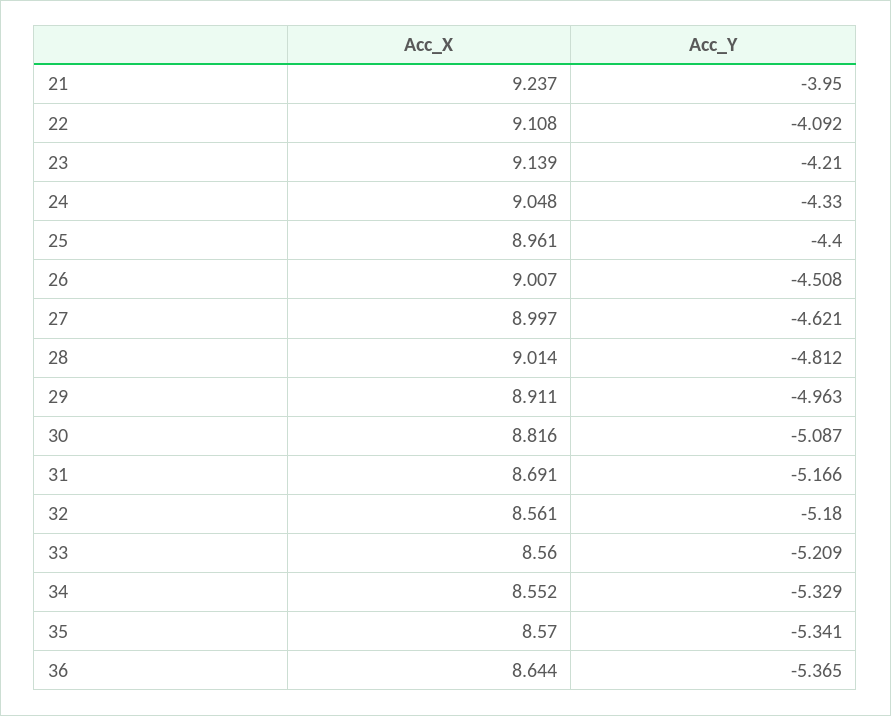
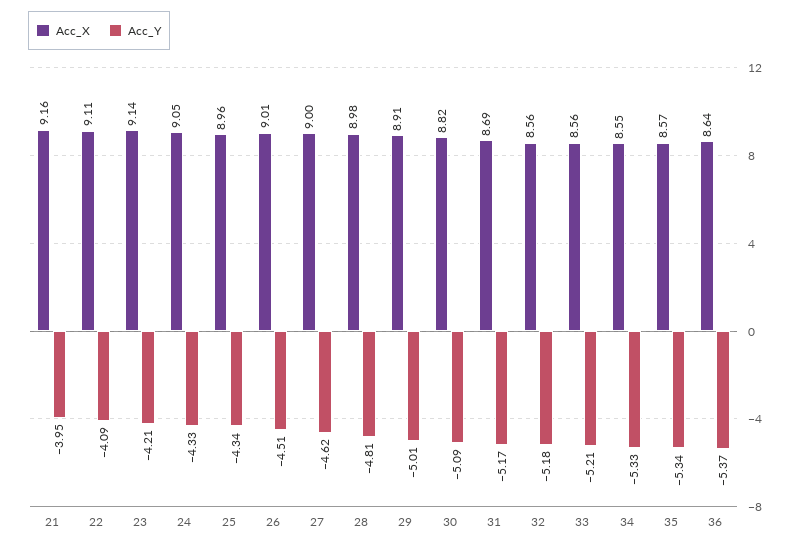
  {
    "Acc_X": {
-     "21": 9.237,
+     "21": 9.16,
      "22": 9.108,
      "23": 9.139,
      "24": 9.048,
      "25": 8.961,
      "26": 9.007,
      "27": 8.997,
-     "28": 9.014,
+     "28": 8.98,
      "29": 8.911,
      "30": 8.816,
      "31": 8.691,
      "32": 8.561,
      "33": 8.56,
      "34": 8.552,
      "35": 8.57,
      "36": 8.644
    },
    "Acc_Y": {
      "21": -3.95,
      "22": -4.092,
      "23": -4.21,
      "24": -4.33,
-     "25": -4.4,
+     "25": -4.34,
      "26": -4.508,
      "27": -4.621,
      "28": -4.812,
-     "29": -4.963,
+     "29": -5.01,
      "30": -5.087,
      "31": -5.166,
      "32": -5.18,
      "33": -5.209,
      "34": -5.329,
      "35": -5.341,
      "36": -5.365
    }
  }

